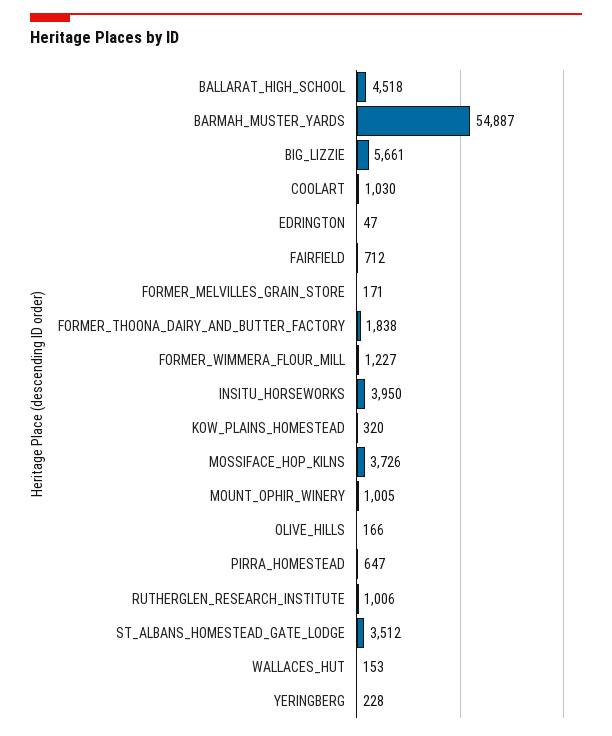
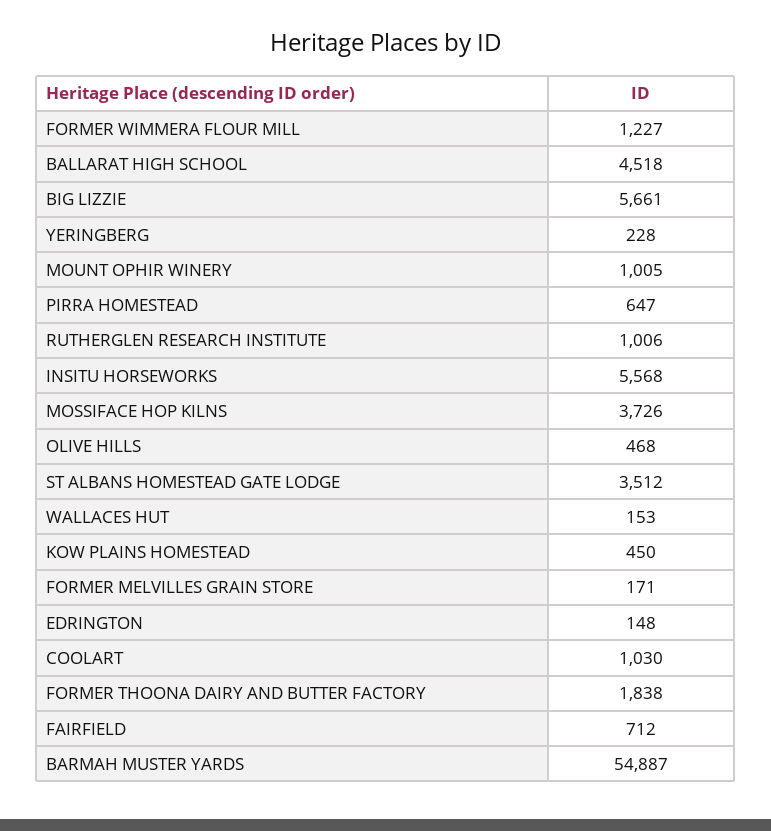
  {
    "BALLARAT_HIGH_SCHOOL": 4518,
    "BARMAH_MUSTER_YARDS": 54887,
    "BIG_LIZZIE": 5661,
    "COOLART": 1030,
-   "EDRINGTON": 47,
+   "EDRINGTON": 148,
    "FAIRFIELD": 712,
    "FORMER_MELVILLES_GRAIN_STORE": 171,
    "FORMER_THOONA_DAIRY_AND_BUTTER_FACTORY": 1838,
    "FORMER_WIMMERA_FLOUR_MILL": 1227,
-   "INSITU_HORSEWORKS": 3950,
+   "INSITU_HORSEWORKS": 5568,
-   "KOW_PLAINS_HOMESTEAD": 320,
+   "KOW_PLAINS_HOMESTEAD": 450,
    "MOSSIFACE_HOP_KILNS": 3726,
    "MOUNT_OPHIR_WINERY": 1005,
-   "OLIVE_HILLS": 166,
+   "OLIVE_HILLS": 468,
    "PIRRA_HOMESTEAD": 647,
    "RUTHERGLEN_RESEARCH_INSTITUTE": 1006,
    "ST_ALBANS_HOMESTEAD_GATE_LODGE": 3512,
    "WALLACES_HUT": 153,
    "YERINGBERG": 228
  }

